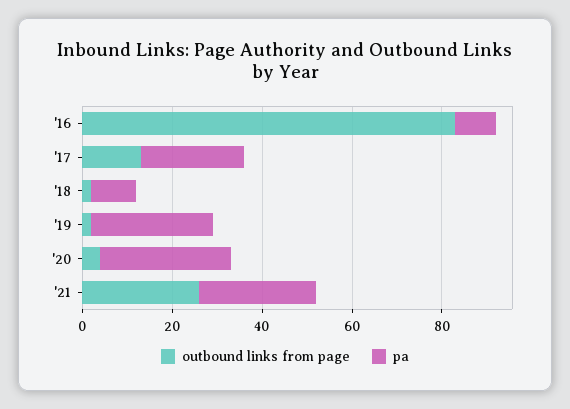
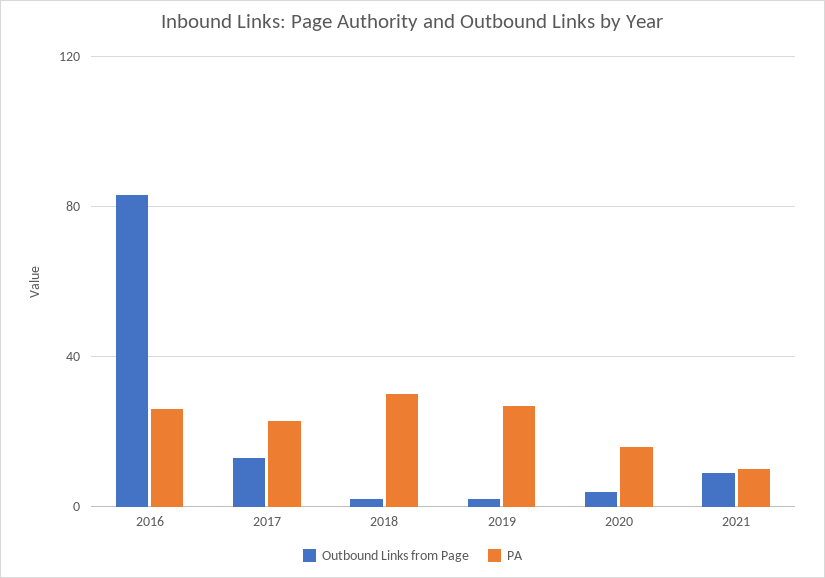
  {
    "outbound links from page": {
      "'16": 85,
      "'17": 15,
      "'18": 0,
      "'19": 0,
      "'20": 5,
-     "'21": 25
+     "'21": 10
    },
    "pa": {
-     "'16": 10,
+     "'16": 25,
      "'17": 25,
-     "'18": 10,
+     "'18": 30,
      "'19": 25,
-     "'20": 30,
+     "'20": 15,
-     "'21": 25
+     "'21": 10
    }
  }

